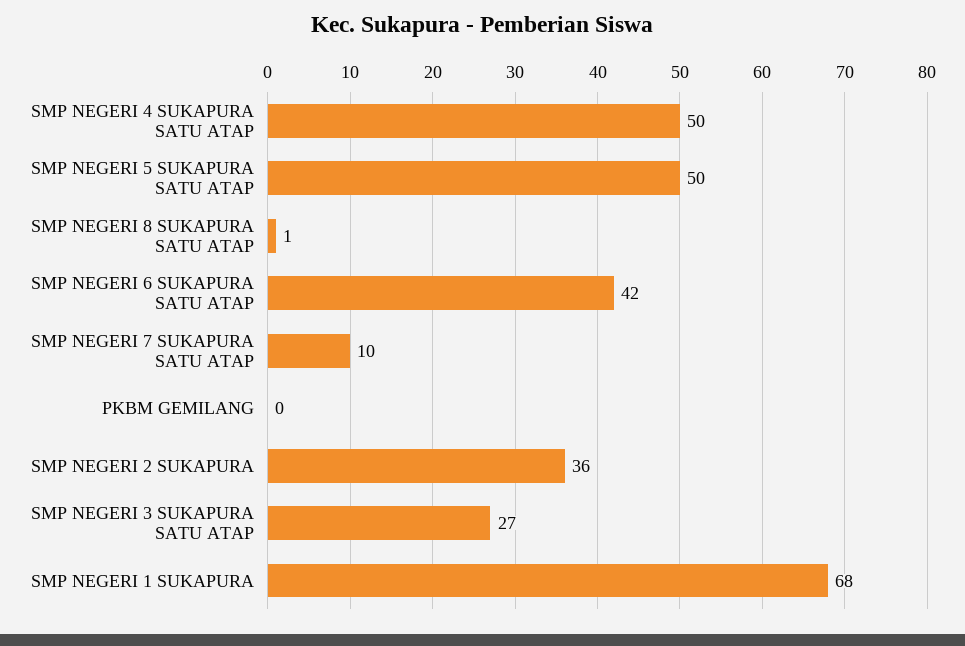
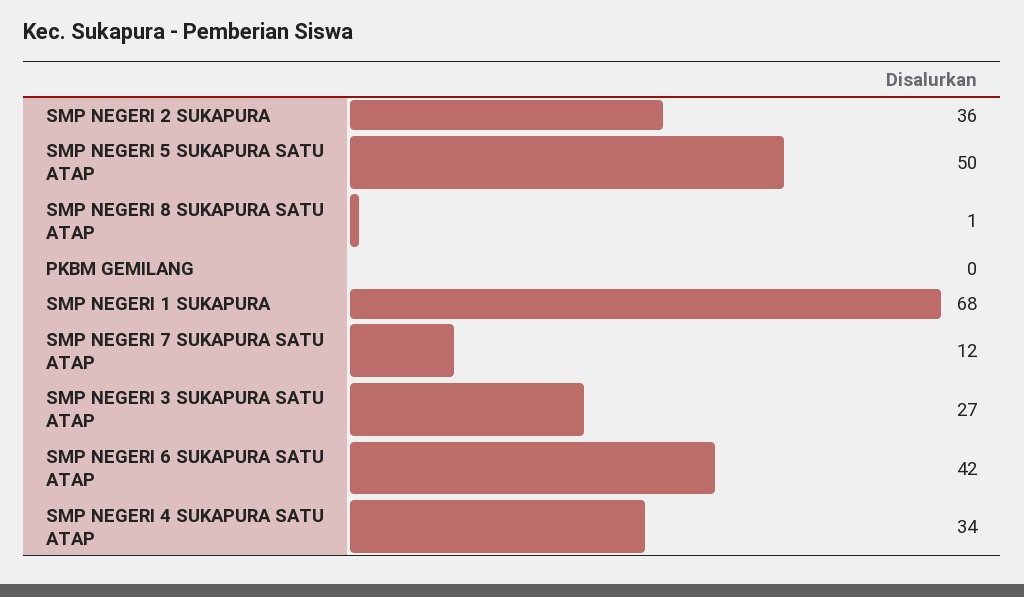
  {
-   "SMP NEGERI 4 SUKAPURA SATU ATAP": 50,
+   "SMP NEGERI 4 SUKAPURA SATU ATAP": 34,
    "SMP NEGERI 5 SUKAPURA SATU ATAP": 50,
    "SMP NEGERI 8 SUKAPURA SATU ATAP": 1,
    "SMP NEGERI 6 SUKAPURA SATU ATAP": 42,
-   "SMP NEGERI 7 SUKAPURA SATU ATAP": 10,
+   "SMP NEGERI 7 SUKAPURA SATU ATAP": 12,
    "PKBM GEMILANG": 0,
    "SMP NEGERI 2 SUKAPURA": 36,
    "SMP NEGERI 3 SUKAPURA SATU ATAP": 27,
    "SMP NEGERI 1 SUKAPURA": 68
  }

